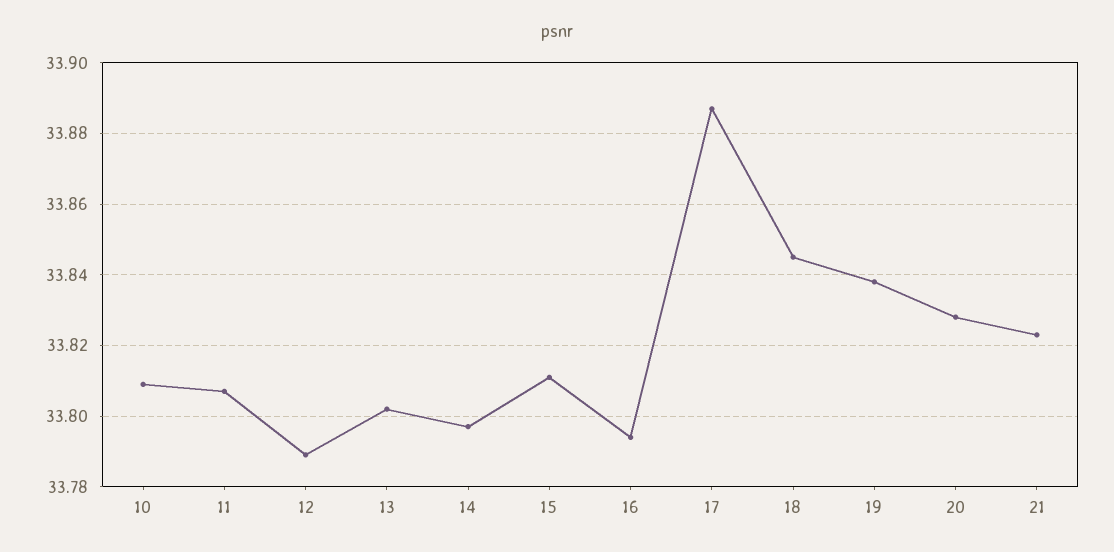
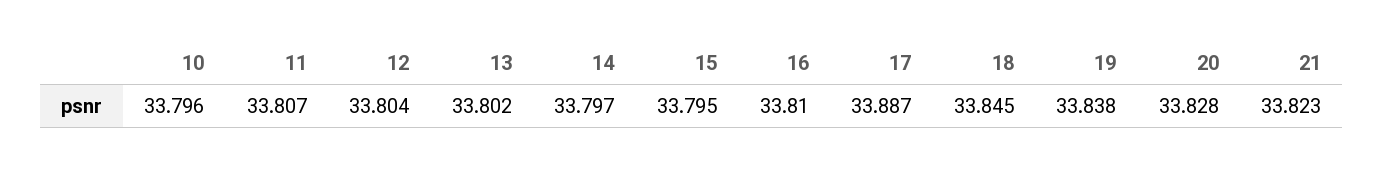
  {
-   "10": 33.81,
+   "10": 33.796,
    "11": 33.807,
-   "12": 33.79,
+   "12": 33.804,
    "13": 33.802,
    "14": 33.797,
-   "15": 33.81,
+   "15": 33.795,
-   "16": 33.795,
+   "16": 33.81,
    "17": 33.887,
    "18": 33.845,
    "19": 33.838,
    "20": 33.828,
    "21": 33.823
  }

